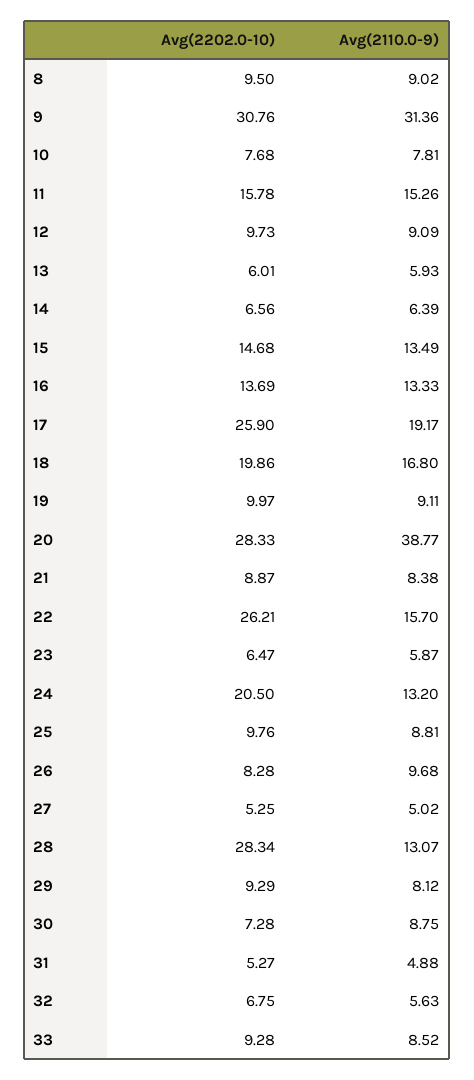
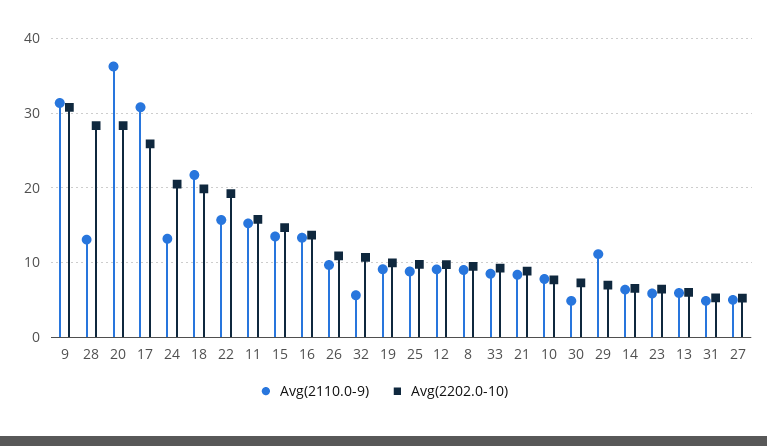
  {
    "Avg(2202.0-10)": {
      "8": 9.5,
      "9": 30.76,
      "10": 7.68,
      "11": 15.78,
      "12": 9.73,
      "13": 6.01,
      "14": 6.56,
      "15": 14.68,
      "16": 13.69,
      "17": 25.9,
      "18": 19.86,
      "19": 9.97,
      "20": 28.33,
      "21": 8.87,
-     "22": 26.21,
+     "22": 19,
      "23": 6.47,
      "24": 20.5,
      "25": 9.76,
-     "26": 8.28,
+     "26": 11,
      "27": 5.25,
      "28": 28.34,
-     "29": 9.29,
+     "29": 7,
      "30": 7.28,
      "31": 5.27,
-     "32": 6.75,
+     "32": 11,
      "33": 9.28
    },
    "Avg(2110.0-9)": {
      "8": 9.02,
      "9": 31.36,
      "10": 7.81,
      "11": 15.26,
      "12": 9.09,
      "13": 5.93,
      "14": 6.39,
      "15": 13.49,
      "16": 13.33,
-     "17": 19.17,
+     "17": 31,
-     "18": 16.8,
+     "18": 22,
      "19": 9.11,
-     "20": 38.77,
+     "20": 36,
      "21": 8.38,
      "22": 15.7,
      "23": 5.87,
      "24": 13.2,
      "25": 8.81,
      "26": 9.68,
      "27": 5.02,
      "28": 13.07,
-     "29": 8.12,
+     "29": 11,
-     "30": 8.75,
+     "30": 5,
      "31": 4.88,
      "32": 5.63,
      "33": 8.52
    }
  }

